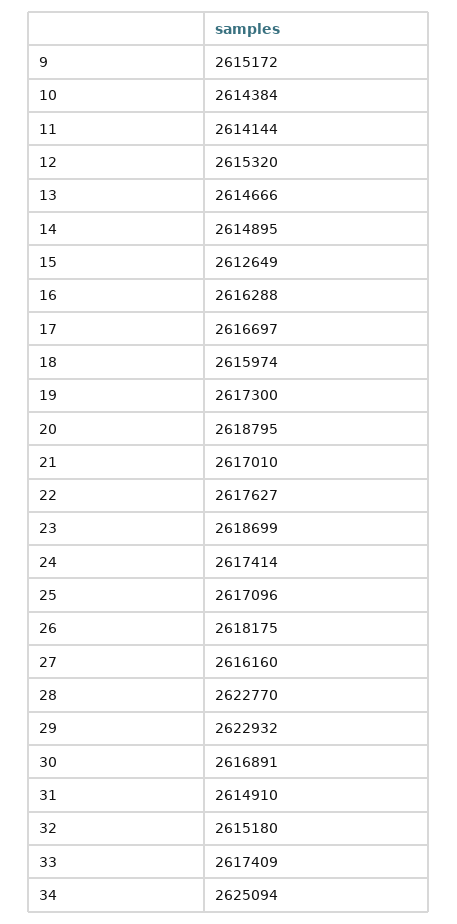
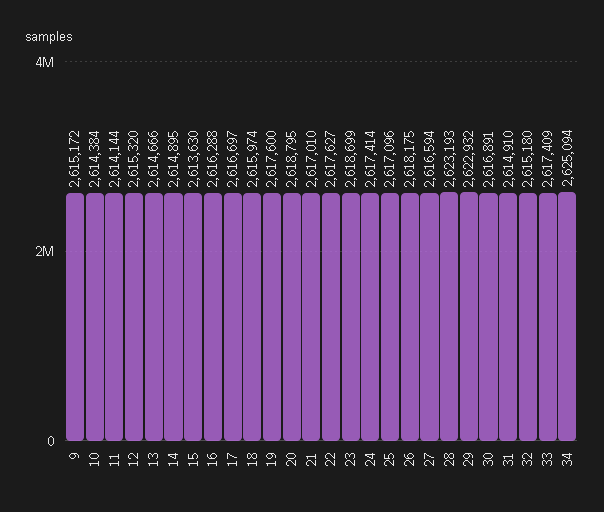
  {
    "9": 2615172,
    "10": 2614384,
    "11": 2614144,
    "12": 2615320,
    "13": 2614666,
    "14": 2614895,
-   "15": 2612649,
+   "15": 2613630,
    "16": 2616288,
    "17": 2616697,
    "18": 2615974,
-   "19": 2617300,
+   "19": 2617600,
    "20": 2618795,
    "21": 2617010,
    "22": 2617627,
    "23": 2618699,
    "24": 2617414,
    "25": 2617096,
    "26": 2618175,
-   "27": 2616160,
+   "27": 2616594,
-   "28": 2622770,
+   "28": 2623193,
    "29": 2622932,
    "30": 2616891,
    "31": 2614910,
    "32": 2615180,
    "33": 2617409,
    "34": 2625094
  }

